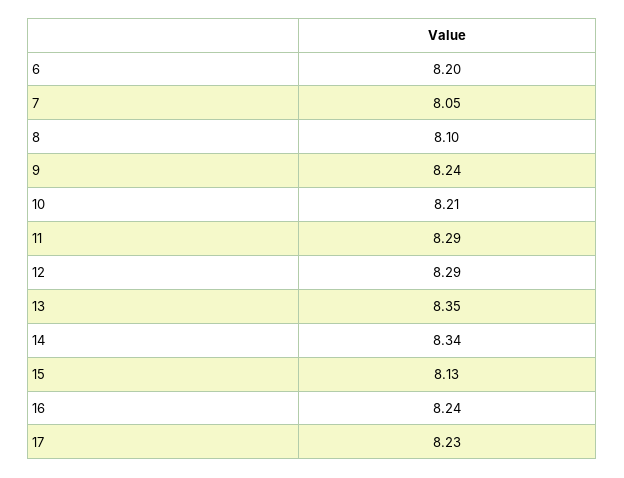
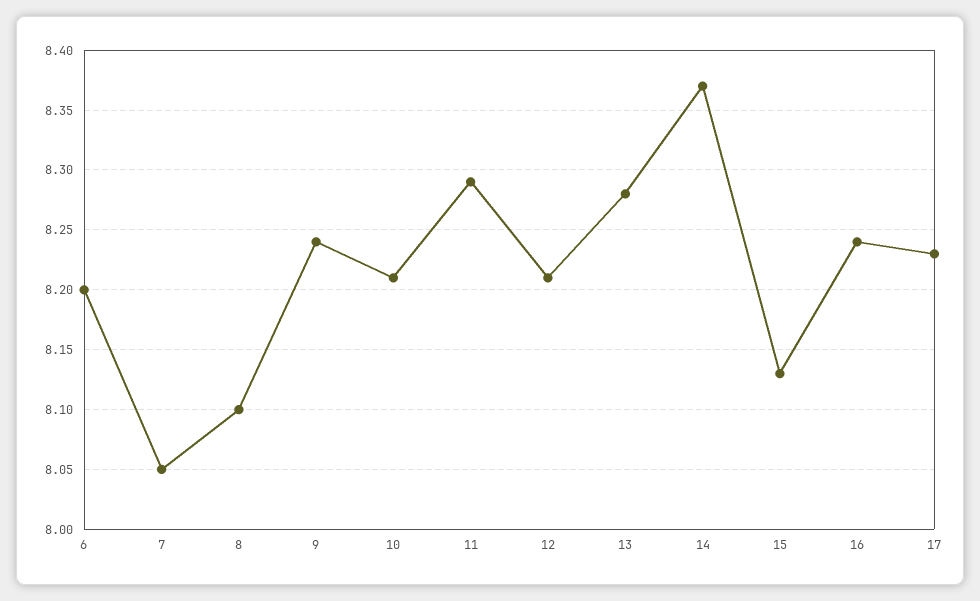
  {
    "6": 8.2,
    "7": 8.05,
    "8": 8.1,
    "9": 8.24,
    "10": 8.21,
    "11": 8.29,
-   "12": 8.29,
+   "12": 8.21,
-   "13": 8.35,
+   "13": 8.28,
-   "14": 8.34,
+   "14": 8.37,
    "15": 8.13,
    "16": 8.24,
    "17": 8.23
  }

